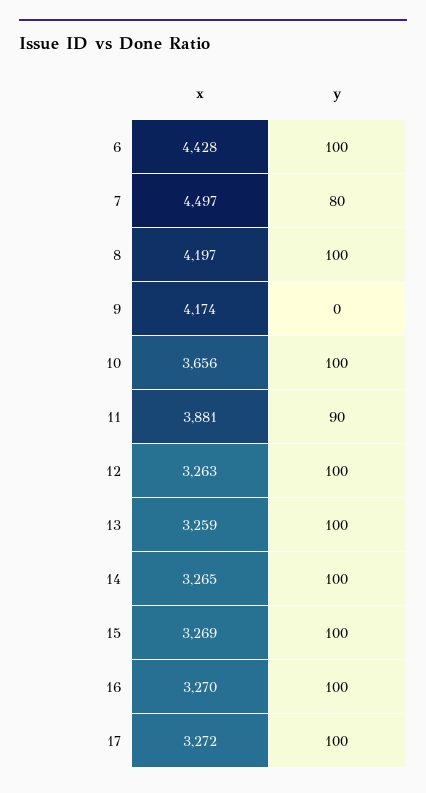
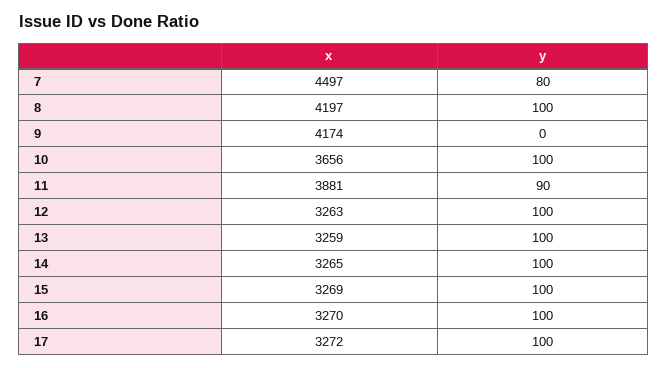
  {
    "x": {
-     "6": 4428,
      "7": 4497,
      "8": 4197,
      "9": 4174,
      "10": 3656,
      "11": 3881,
      "12": 3263,
      "13": 3259,
      "14": 3265,
      "15": 3269,
      "16": 3270,
      "17": 3272
    },
    "y": {
-     "6": 100,
      "7": 80,
      "8": 100,
      "9": 0,
      "10": 100,
      "11": 90,
      "12": 100,
      "13": 100,
      "14": 100,
      "15": 100,
      "16": 100,
      "17": 100
    }
  }

